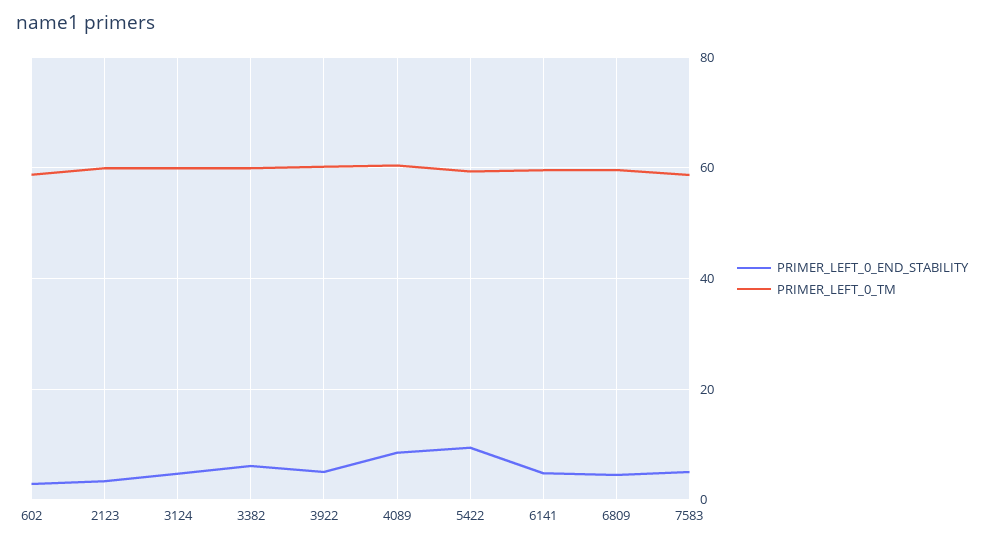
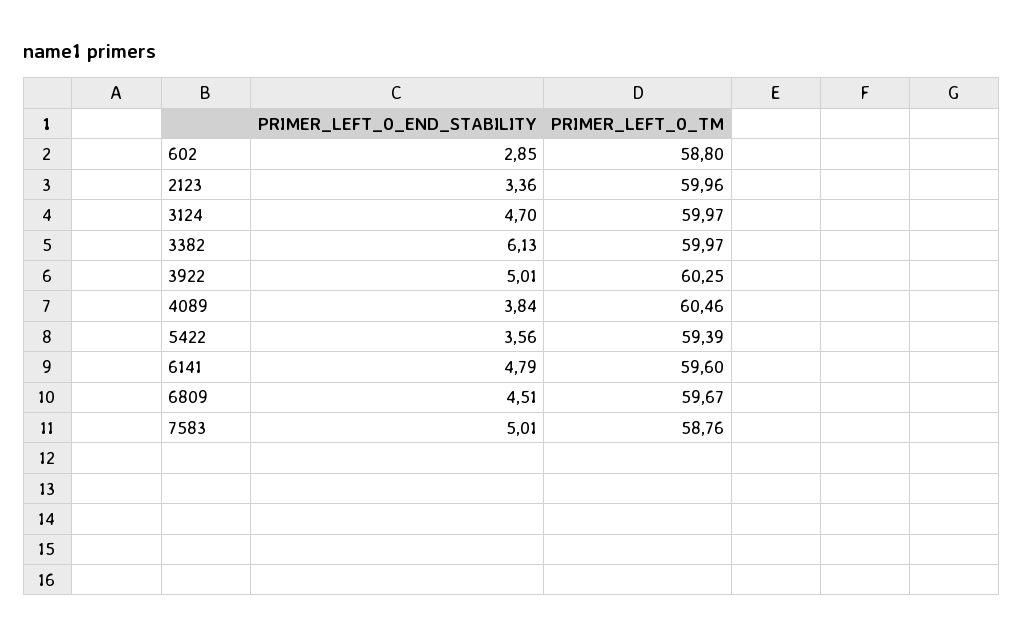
  {
    "PRIMER_LEFT_0_END_STABILITY": {
      "602": 2.85,
      "2123": 3.36,
      "3124": 4.7,
      "3382": 6.13,
      "3922": 5.01,
-     "4089": 8,
+     "4089": 3.84,
-     "5422": 10,
+     "5422": 3.56,
      "6141": 4.79,
      "6809": 4.51,
      "7583": 5.01
    },
    "PRIMER_LEFT_0_TM": {
      "602": 58.8,
      "2123": 59.96,
      "3124": 59.97,
      "3382": 59.97,
      "3922": 60.25,
      "4089": 60.46,
      "5422": 59.39,
      "6141": 59.6,
      "6809": 59.67,
      "7583": 58.76
    }
  }

